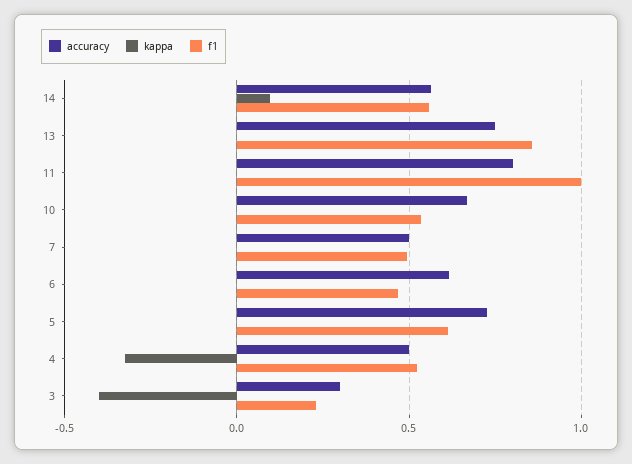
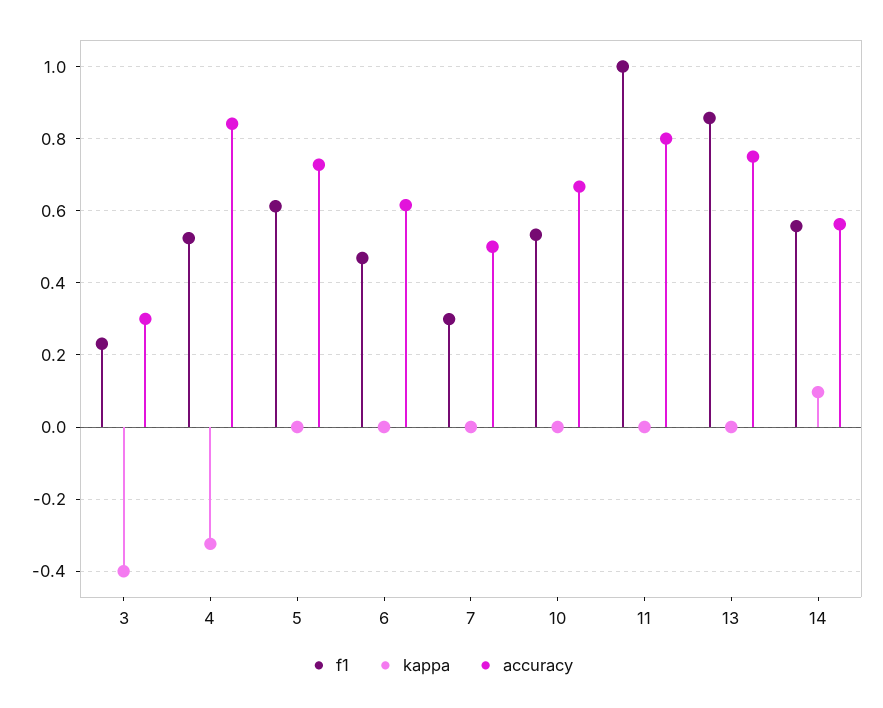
  {
    "accuracy": {
      "14": 0.56,
      "13": 0.76,
      "11": 0.8,
      "10": 0.66,
      "7": 0.5,
      "6": 0.62,
      "5": 0.72,
-     "4": 0.5,
+     "4": 0.84,
      "3": 0.3
    },
    "kappa": {
      "14": 0.1,
      "13": 0,
      "11": 0,
      "10": 0,
      "7": 0,
      "6": 0,
      "5": 0,
      "4": -0.32,
      "3": -0.4
    },
    "f1": {
      "14": 0.56,
      "13": 0.86,
      "11": 1,
      "10": 0.54,
-     "7": 0.5,
+     "7": 0.3,
      "6": 0.46,
      "5": 0.62,
      "4": 0.52,
      "3": 0.24
    }
  }

